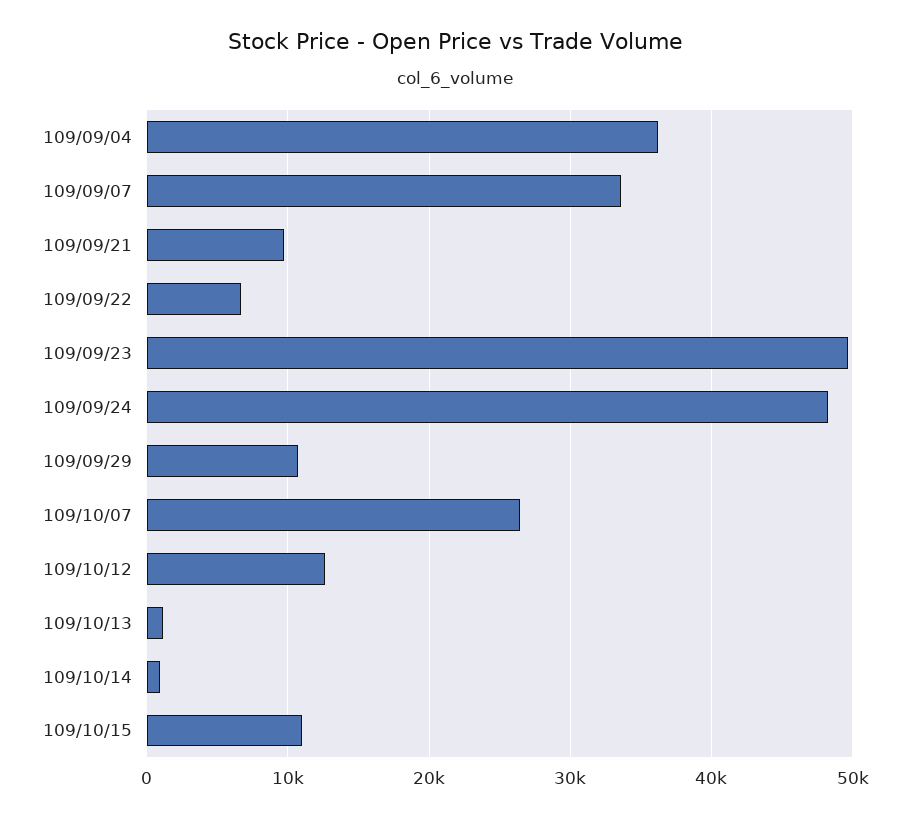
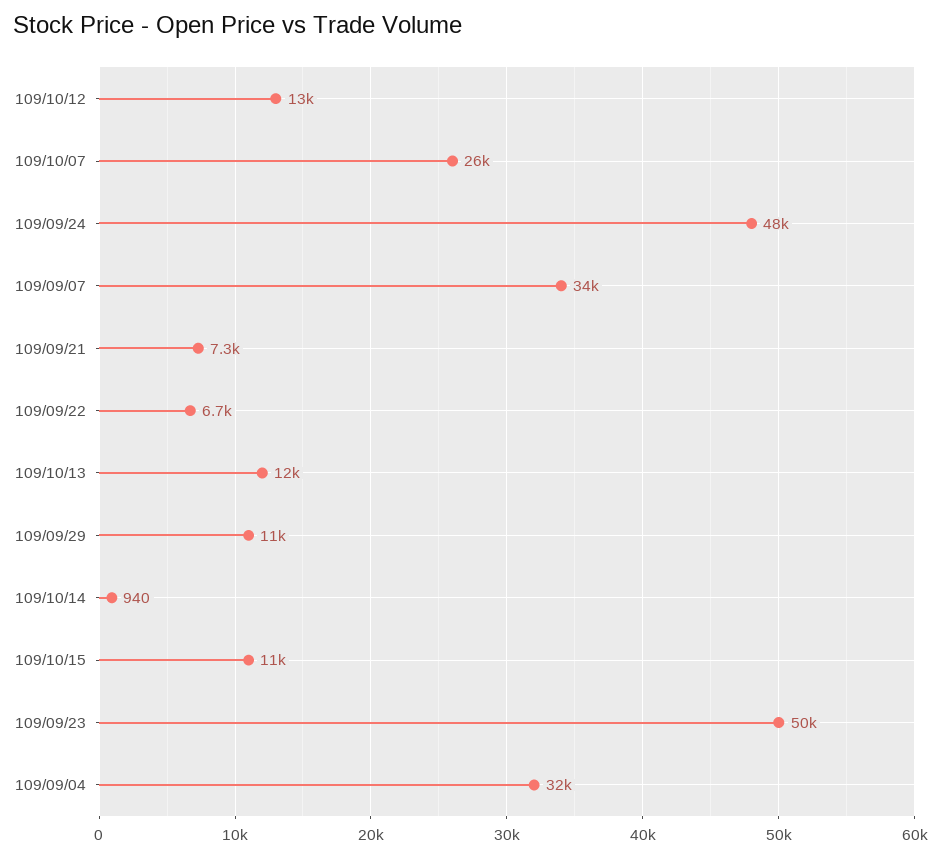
  {
-   "109/09/04": 36000,
+   "109/09/04": 32000,
    "109/09/07": 34000,
-   "109/09/21": 10000,
+   "109/09/21": 7300,
    "109/09/22": 6700,
    "109/09/23": 50000,
    "109/09/24": 48000,
    "109/09/29": 11000,
    "109/10/07": 26000,
    "109/10/12": 13000,
-   "109/10/13": 1000,
+   "109/10/13": 12000,
    "109/10/14": 940,
    "109/10/15": 11000
  }

